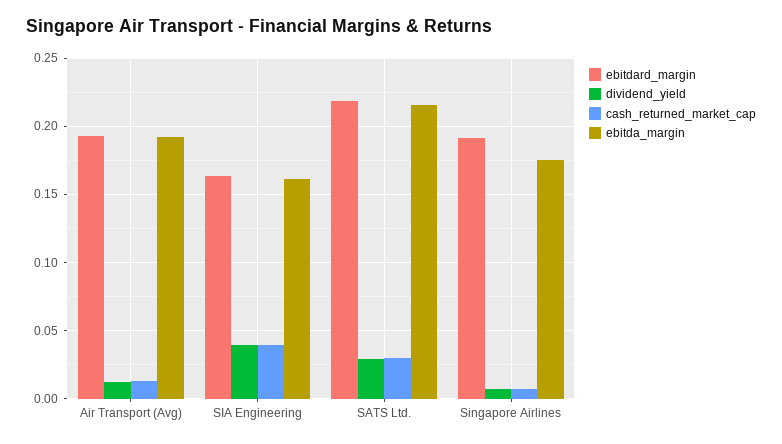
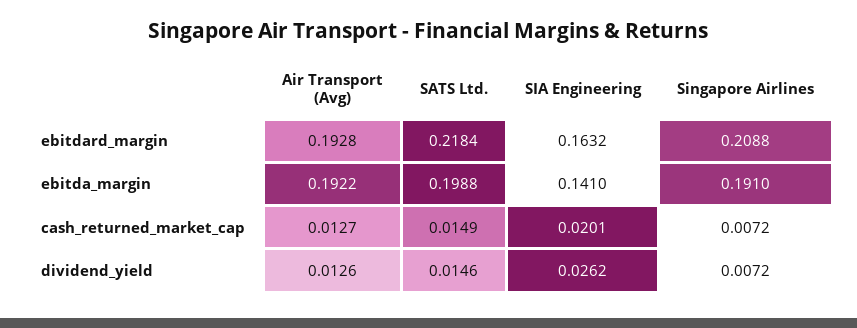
  {
    "ebitdard_margin": {
      "Air Transport (Avg)": 0.1928,
      "SIA Engineering": 0.1632,
      "SATS Ltd.": 0.2184,
-     "Singapore Airlines": 0.19
+     "Singapore Airlines": 0.2088
    },
    "dividend_yield": {
      "Air Transport (Avg)": 0.0126,
-     "SIA Engineering": 0.04,
+     "SIA Engineering": 0.0262,
-     "SATS Ltd.": 0.03,
+     "SATS Ltd.": 0.0146,
      "Singapore Airlines": 0.0072
    },
    "cash_returned_market_cap": {
      "Air Transport (Avg)": 0.0127,
-     "SIA Engineering": 0.04,
+     "SIA Engineering": 0.0201,
-     "SATS Ltd.": 0.03,
+     "SATS Ltd.": 0.0149,
      "Singapore Airlines": 0.0072
    },
    "ebitda_margin": {
      "Air Transport (Avg)": 0.1922,
-     "SIA Engineering": 0.16,
+     "SIA Engineering": 0.141,
-     "SATS Ltd.": 0.215,
+     "SATS Ltd.": 0.1988,
-     "Singapore Airlines": 0.175
+     "Singapore Airlines": 0.191
    }
  }

